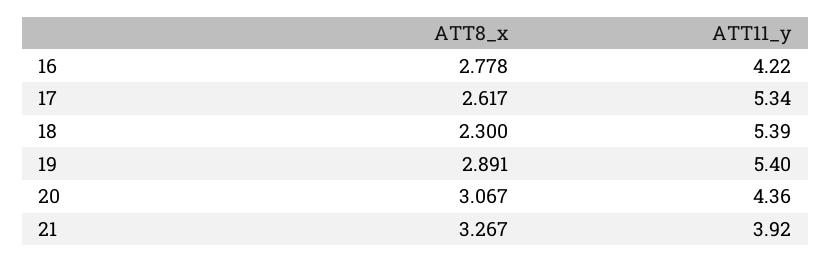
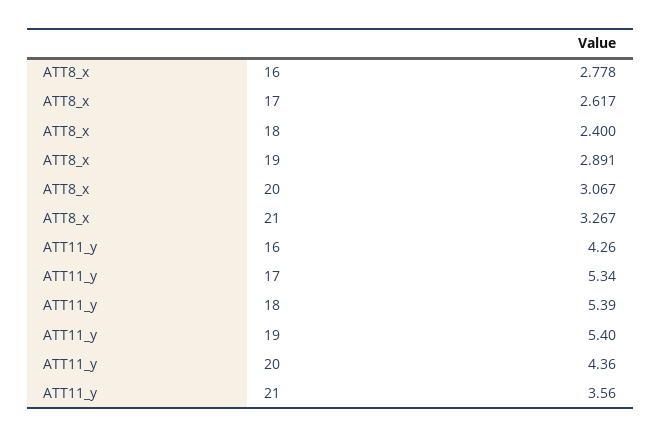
  {
    "ATT8_x": {
      "16": 2.778,
      "17": 2.617,
-     "18": 2.3,
+     "18": 2.4,
      "19": 2.891,
      "20": 3.067,
      "21": 3.267
    },
    "ATT11_y": {
-     "16": 4.22,
+     "16": 4.26,
      "17": 5.34,
      "18": 5.39,
      "19": 5.4,
      "20": 4.36,
-     "21": 3.92
+     "21": 3.56
    }
  }

